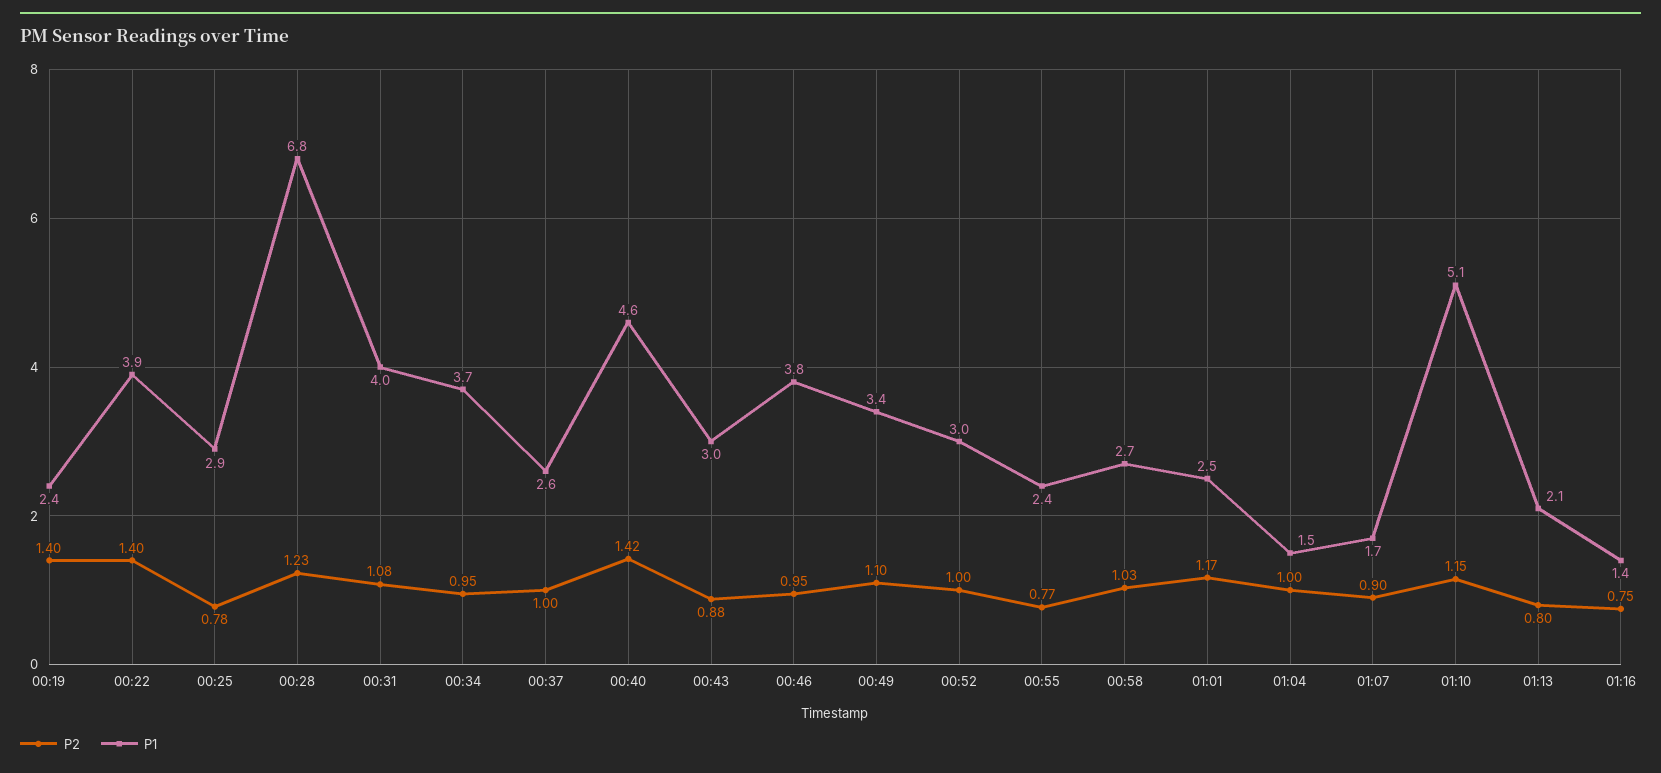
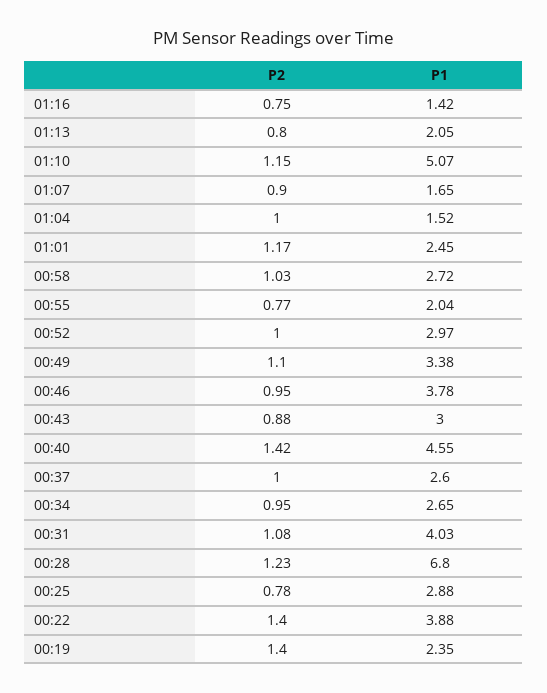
  {
    "P2": {
      "00:19": 1.4,
      "00:22": 1.4,
      "00:25": 0.78,
      "00:28": 1.23,
      "00:31": 1.08,
      "00:34": 0.95,
      "00:37": 1,
      "00:40": 1.42,
      "00:43": 0.88,
      "00:46": 0.95,
      "00:49": 1.1,
      "00:52": 1,
      "00:55": 0.77,
      "00:58": 1.03,
      "01:01": 1.17,
      "01:04": 1,
      "01:07": 0.9,
      "01:10": 1.15,
      "01:13": 0.8,
      "01:16": 0.75
    },
    "P1": {
      "00:19": 2.35,
      "00:22": 3.88,
      "00:25": 2.88,
      "00:28": 6.8,
      "00:31": 4.03,
-     "00:34": 3.7,
+     "00:34": 2.65,
      "00:37": 2.6,
      "00:40": 4.55,
      "00:43": 3,
      "00:46": 3.78,
      "00:49": 3.38,
      "00:52": 2.97,
-     "00:55": 2.4,
+     "00:55": 2.04,
      "00:58": 2.72,
      "01:01": 2.45,
      "01:04": 1.52,
      "01:07": 1.65,
      "01:10": 5.07,
      "01:13": 2.05,
      "01:16": 1.42
    }
  }

